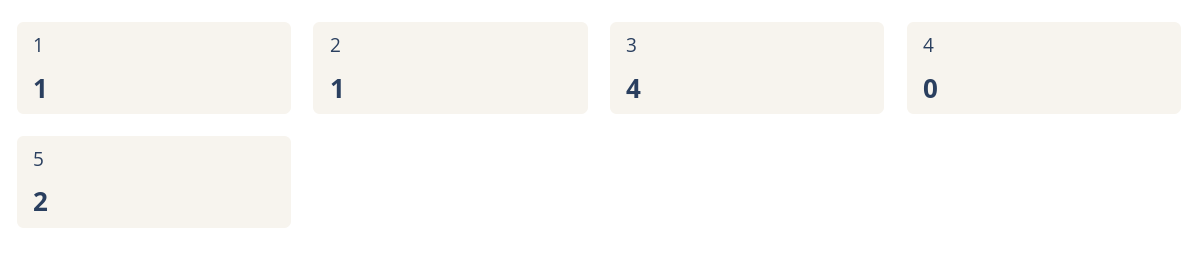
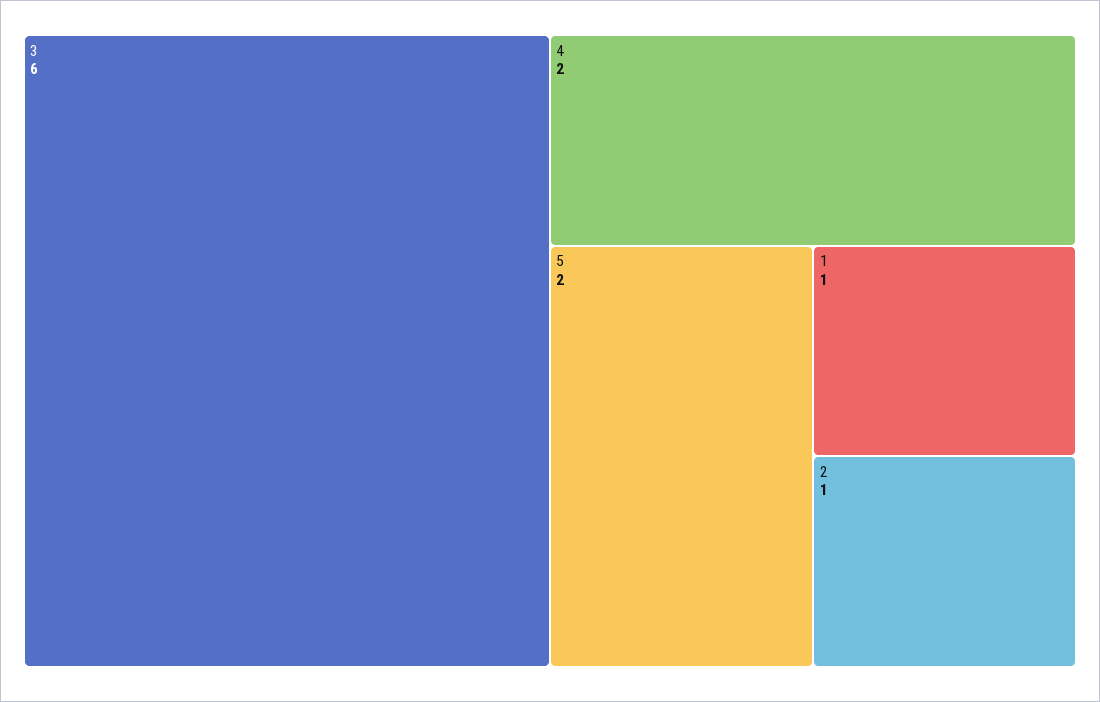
  {
    "1": 1,
    "2": 1,
-   "3": 4,
+   "3": 6,
-   "4": 0,
+   "4": 2,
    "5": 2
  }

